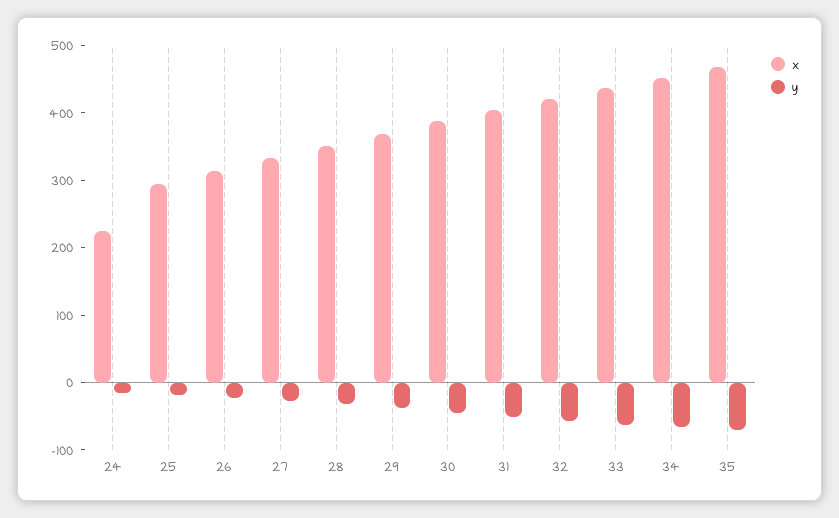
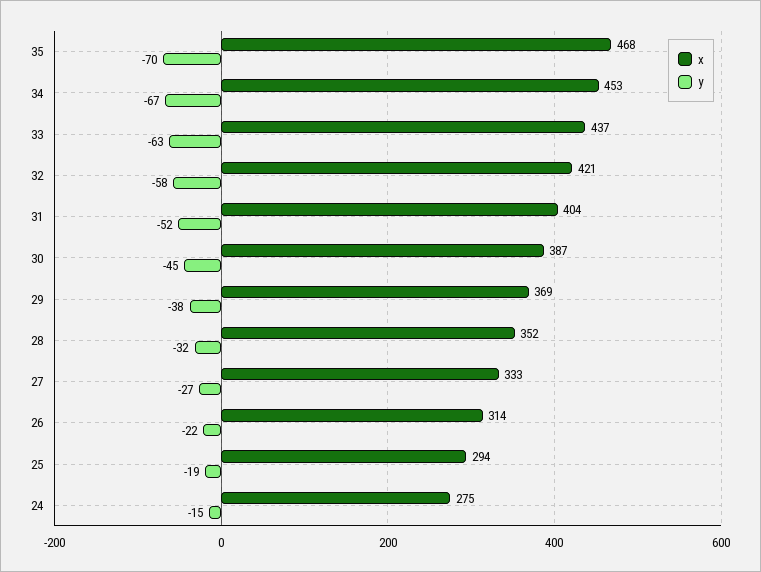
  {
    "x": {
-     "24": 220,
+     "24": 275,
      "25": 294,
      "26": 314,
      "27": 333,
      "28": 352,
      "29": 369,
      "30": 387,
      "31": 404,
      "32": 421,
      "33": 437,
      "34": 453,
      "35": 468
    },
    "y": {
      "24": -15,
      "25": -19,
      "26": -22,
      "27": -27,
      "28": -32,
      "29": -38,
      "30": -45,
      "31": -52,
      "32": -58,
      "33": -63,
      "34": -67,
      "35": -70
    }
  }

